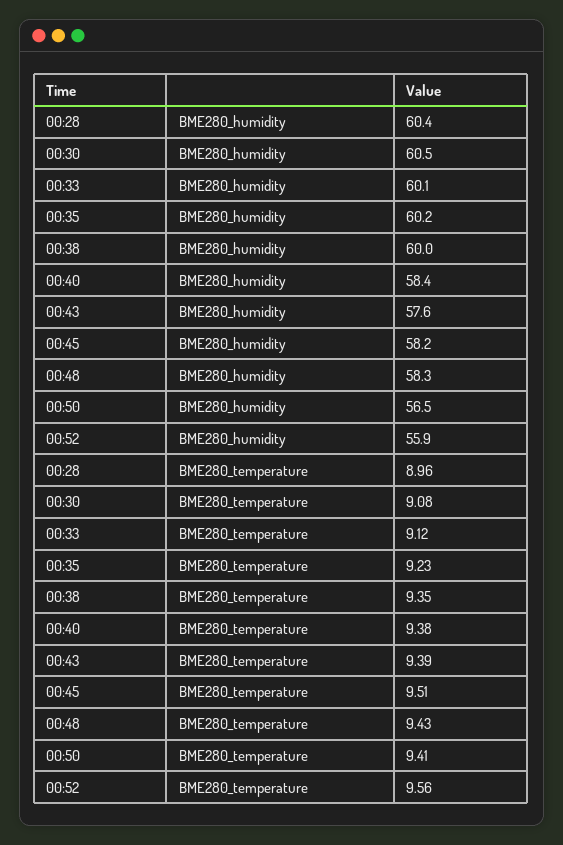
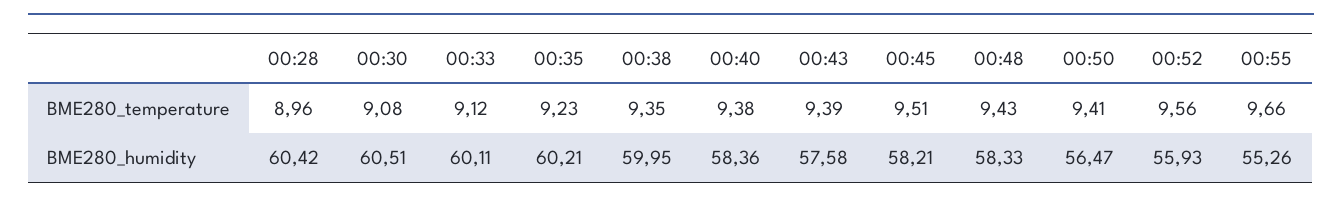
  {
    "00:28": {
      "BME280_humidity": 60.42,
      "BME280_temperature": 8.96
    },
    "00:30": {
      "BME280_humidity": 60.51,
      "BME280_temperature": 9.08
    },
    "00:33": {
      "BME280_humidity": 60.11,
      "BME280_temperature": 9.12
    },
    "00:35": {
      "BME280_humidity": 60.21,
      "BME280_temperature": 9.23
    },
    "00:38": {
      "BME280_humidity": 59.95,
      "BME280_temperature": 9.35
    },
    "00:40": {
      "BME280_humidity": 58.36,
      "BME280_temperature": 9.38
    },
    "00:43": {
      "BME280_humidity": 57.58,
      "BME280_temperature": 9.39
    },
    "00:45": {
      "BME280_humidity": 58.21,
      "BME280_temperature": 9.51
    },
    "00:48": {
      "BME280_humidity": 58.33,
      "BME280_temperature": 9.43
    },
    "00:50": {
      "BME280_humidity": 56.47,
      "BME280_temperature": 9.41
    },
    "00:52": {
      "BME280_humidity": 55.93,
      "BME280_temperature": 9.56
-   }
+   },
+   "00:55": {
+     "BME280_temperature": 9.66,
+     "BME280_humidity": 55.26
+   }
  }

